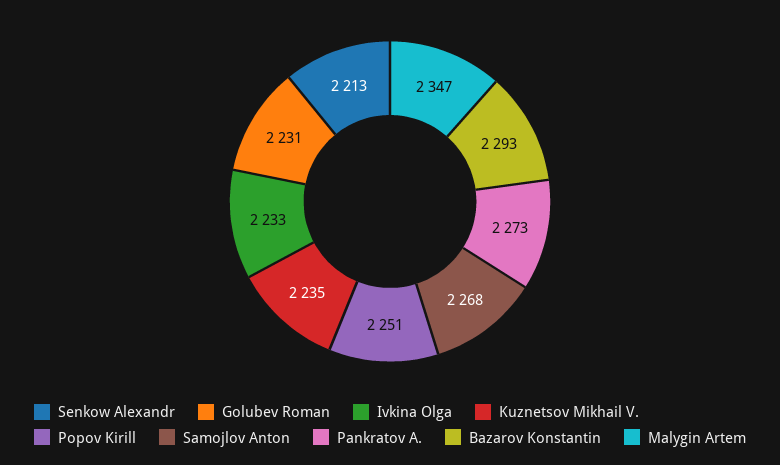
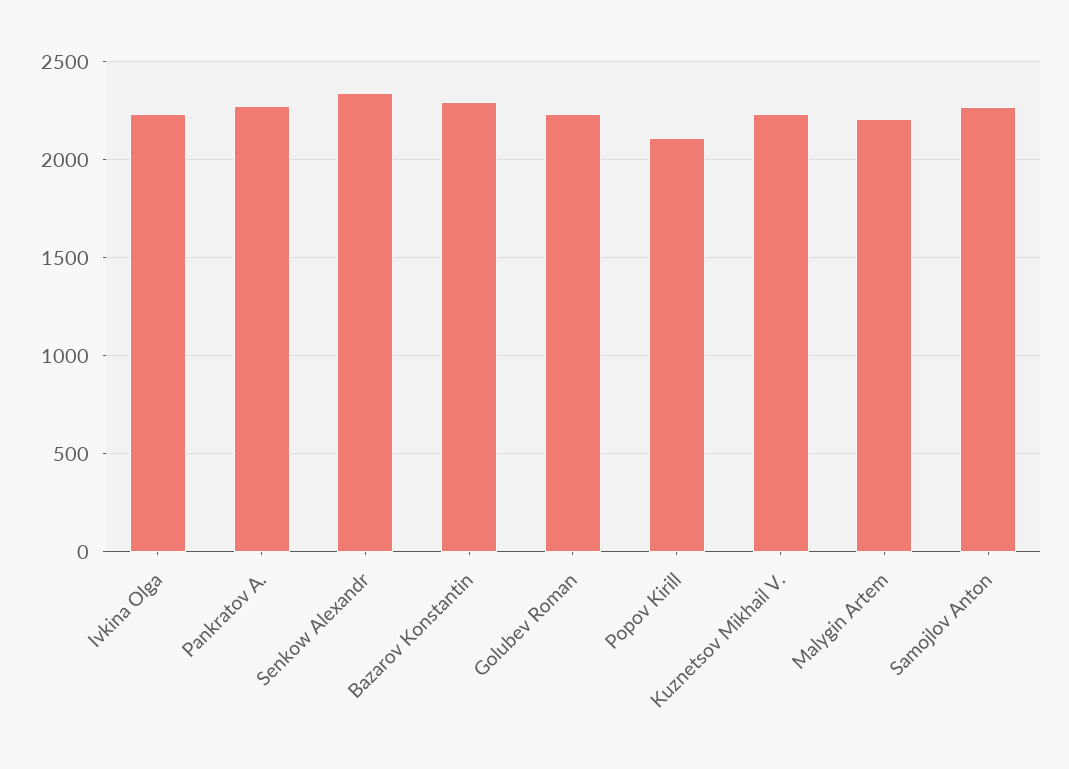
  {
-   "Senkow Alexandr": 2213,
+   "Senkow Alexandr": 2350,
    "Golubev Roman": 2231,
    "Ivkina Olga": 2233,
    "Kuznetsov Mikhail V.": 2235,
-   "Popov Kirill": 2251,
+   "Popov Kirill": 2100,
    "Samojlov Anton": 2268,
    "Pankratov A.": 2273,
    "Bazarov Konstantin": 2293,
-   "Malygin Artem": 2347
+   "Malygin Artem": 2200
  }

